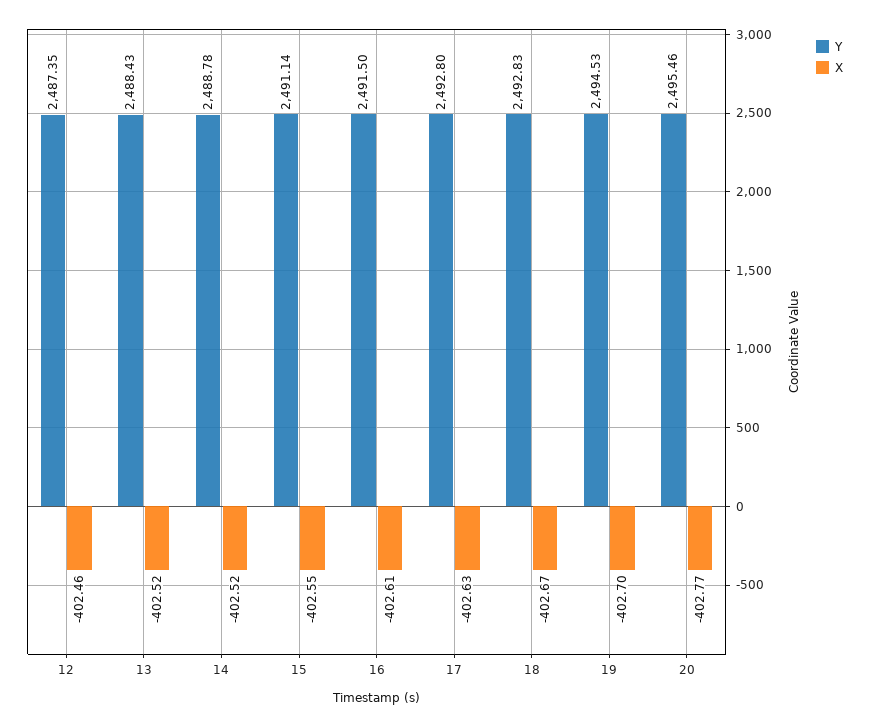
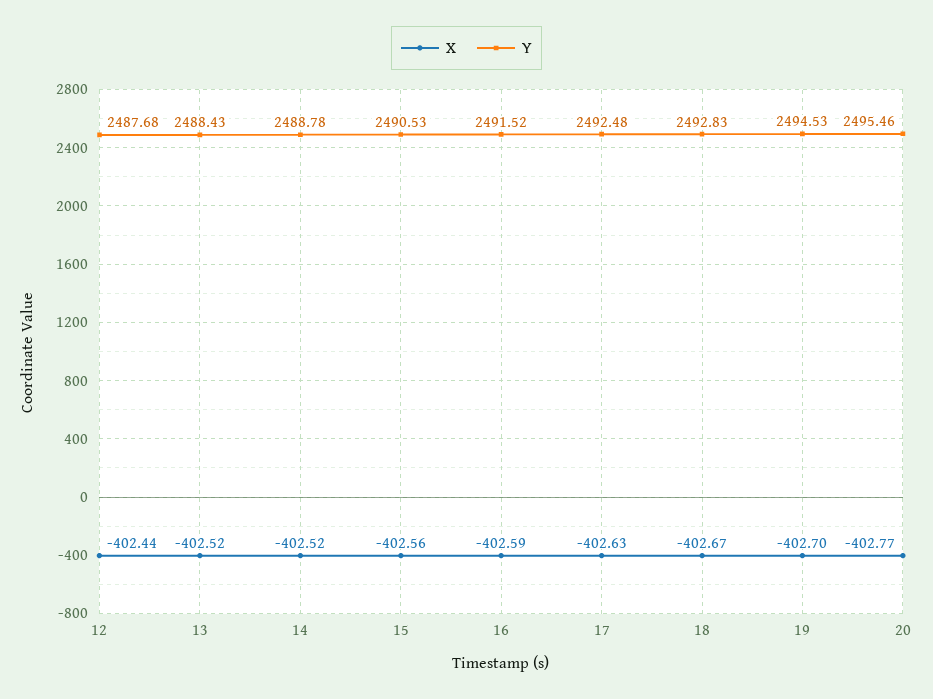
  {
    "Y": {
-     "12": 2487.35,
+     "12": 2487.68,
      "13": 2488.43,
      "14": 2488.78,
-     "15": 2491.14,
+     "15": 2490.53,
-     "16": 2491.5,
+     "16": 2491.52,
-     "17": 2492.8,
+     "17": 2492.48,
      "18": 2492.83,
      "19": 2494.53,
      "20": 2495.46
    },
    "X": {
-     "12": -402.46,
+     "12": -402.44,
      "13": -402.52,
      "14": -402.52,
-     "15": -402.55,
+     "15": -402.56,
-     "16": -402.61,
+     "16": -402.59,
      "17": -402.63,
      "18": -402.67,
      "19": -402.7,
      "20": -402.77
    }
  }

